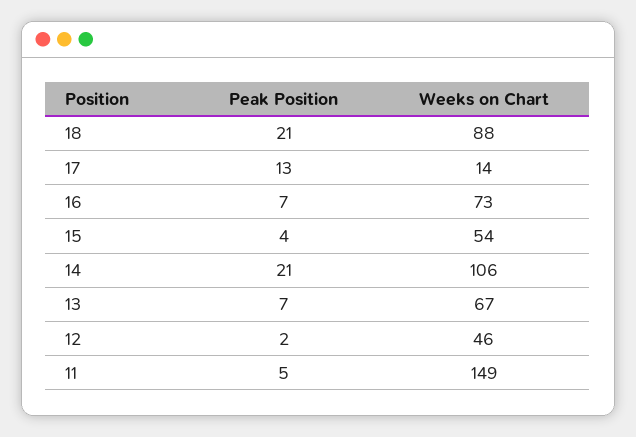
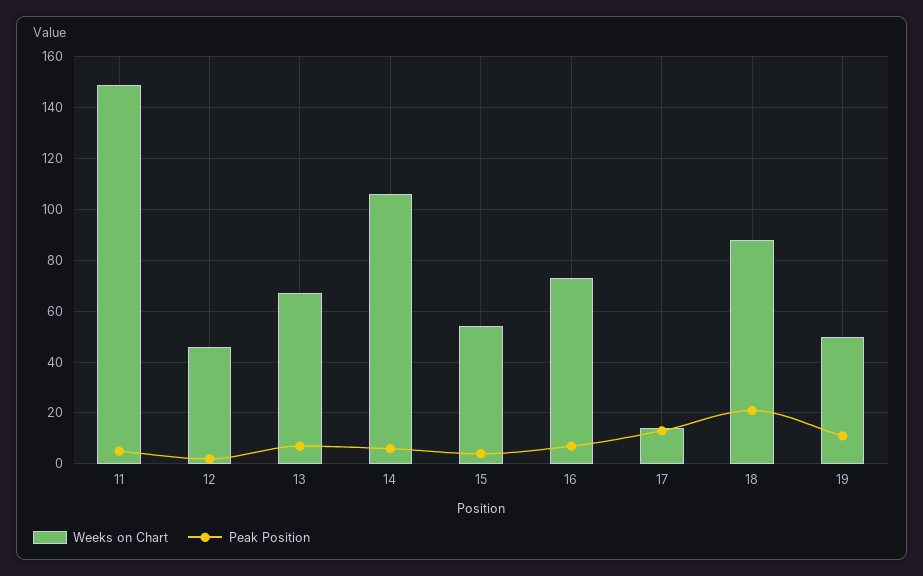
  {
    "Peak Position": {
      "18": 21,
      "17": 13,
      "16": 7,
      "15": 4,
-     "14": 21,
+     "14": 5,
      "13": 7,
      "12": 2,
-     "11": 5
+     "11": 5,
+     "19": 10
    },
    "Weeks on Chart": {
      "18": 88,
      "17": 14,
      "16": 73,
      "15": 54,
      "14": 106,
      "13": 67,
      "12": 46,
-     "11": 149
+     "11": 149,
+     "19": 50
    }
  }

